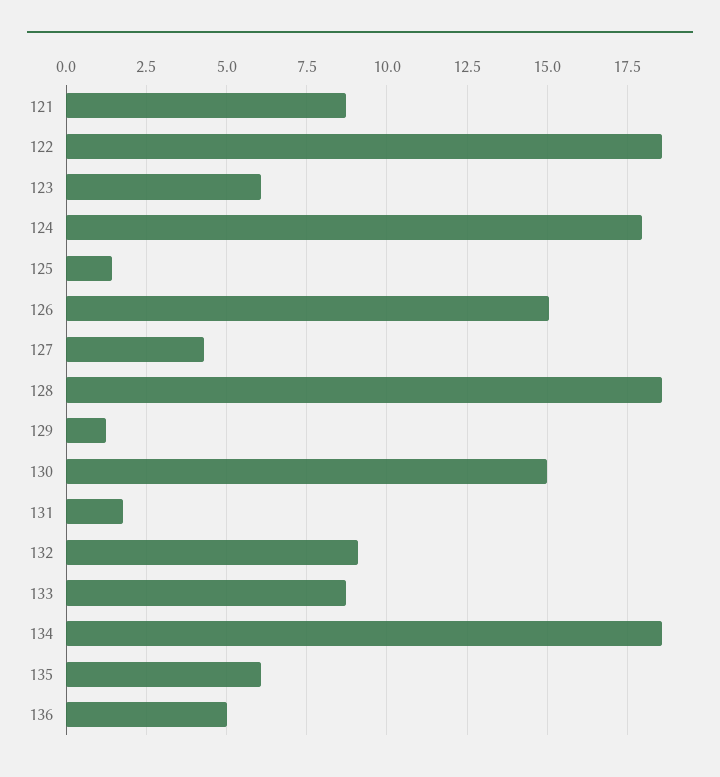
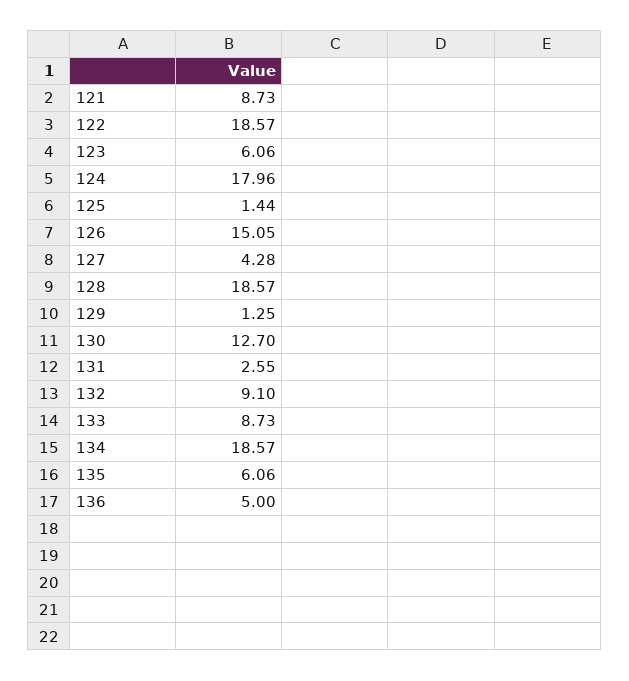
  {
    "121": 8.73,
    "122": 18.57,
    "123": 6.06,
    "124": 17.96,
    "125": 1.44,
    "126": 15.05,
    "127": 4.28,
    "128": 18.57,
    "129": 1.25,
-   "130": 15,
+   "130": 12.7,
-   "131": 1.75,
+   "131": 2.55,
    "132": 9.1,
    "133": 8.73,
    "134": 18.57,
    "135": 6.06,
    "136": 5
  }

